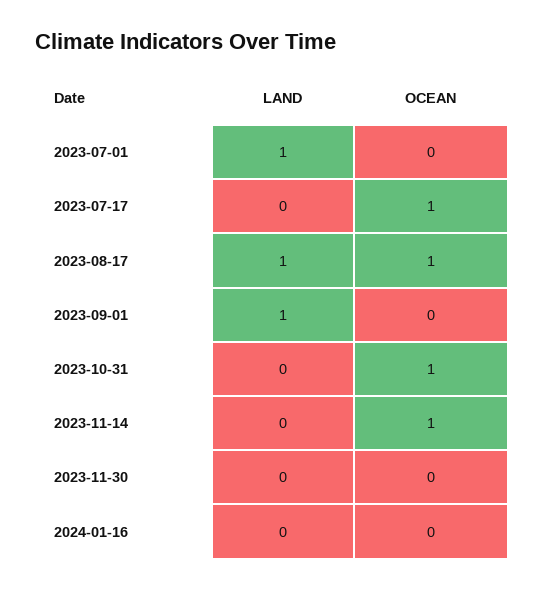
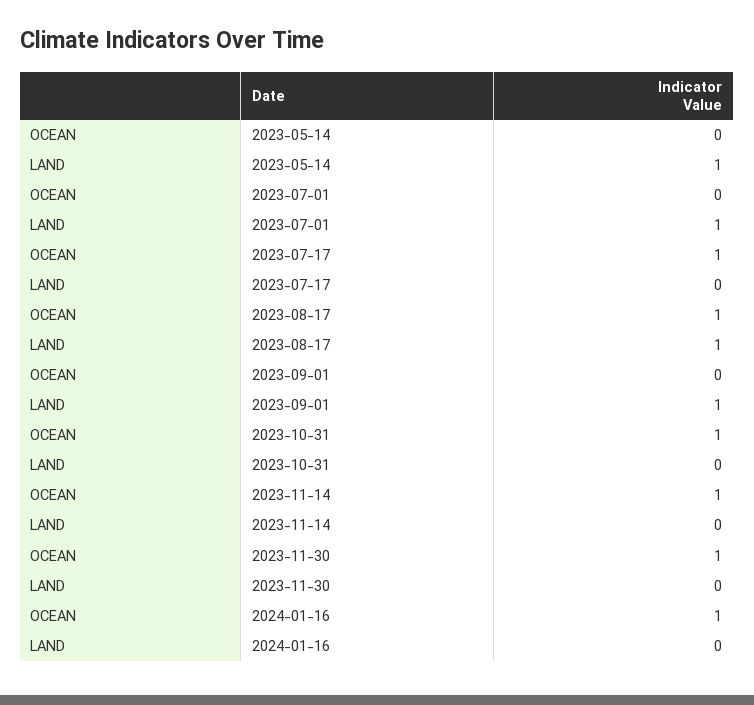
  {
    "LAND": {
      "2023-07-01": 1,
      "2023-07-17": 0,
      "2023-08-17": 1,
      "2023-09-01": 1,
      "2023-10-31": 0,
      "2023-11-14": 0,
      "2023-11-30": 0,
-     "2024-01-16": 0
+     "2024-01-16": 0,
+     "2023-05-14": 1
    },
    "OCEAN": {
      "2023-07-01": 0,
      "2023-07-17": 1,
      "2023-08-17": 1,
      "2023-09-01": 0,
      "2023-10-31": 1,
      "2023-11-14": 1,
-     "2023-11-30": 0,
+     "2023-11-30": 1,
-     "2024-01-16": 0
+     "2024-01-16": 1,
+     "2023-05-14": 0
    }
  }

